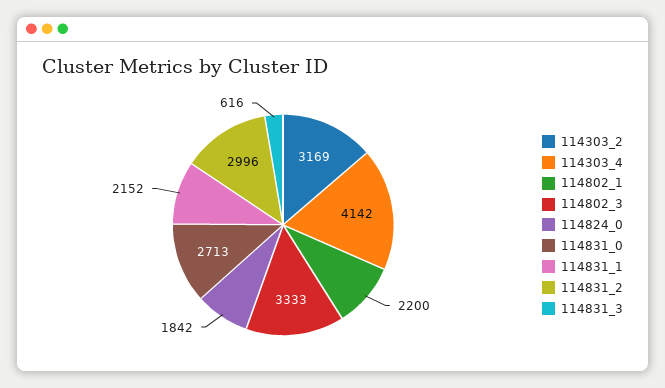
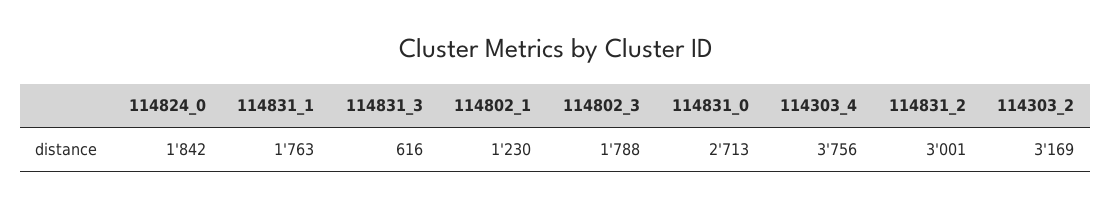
  {
    "114303_2": 3169,
-   "114303_4": 4142,
+   "114303_4": 3756,
-   "114802_1": 2200,
+   "114802_1": 1230,
-   "114802_3": 3333,
+   "114802_3": 1788,
    "114824_0": 1842,
    "114831_0": 2713,
-   "114831_1": 2152,
+   "114831_1": 1763,
-   "114831_2": 2996,
+   "114831_2": 3001,
    "114831_3": 616
  }

